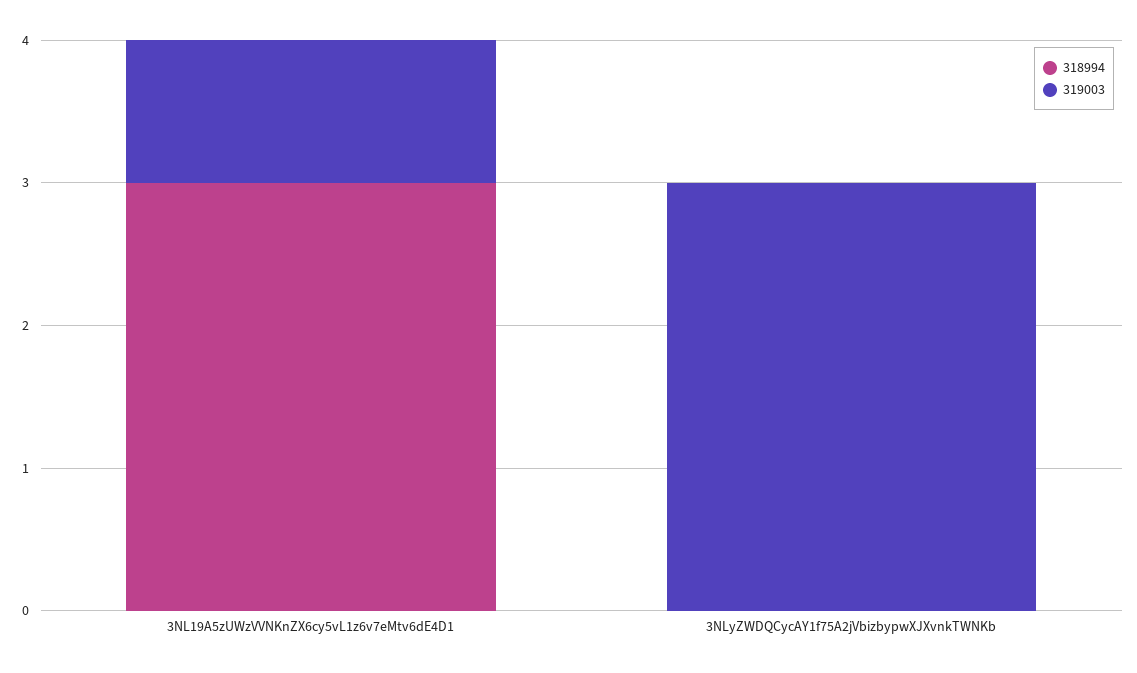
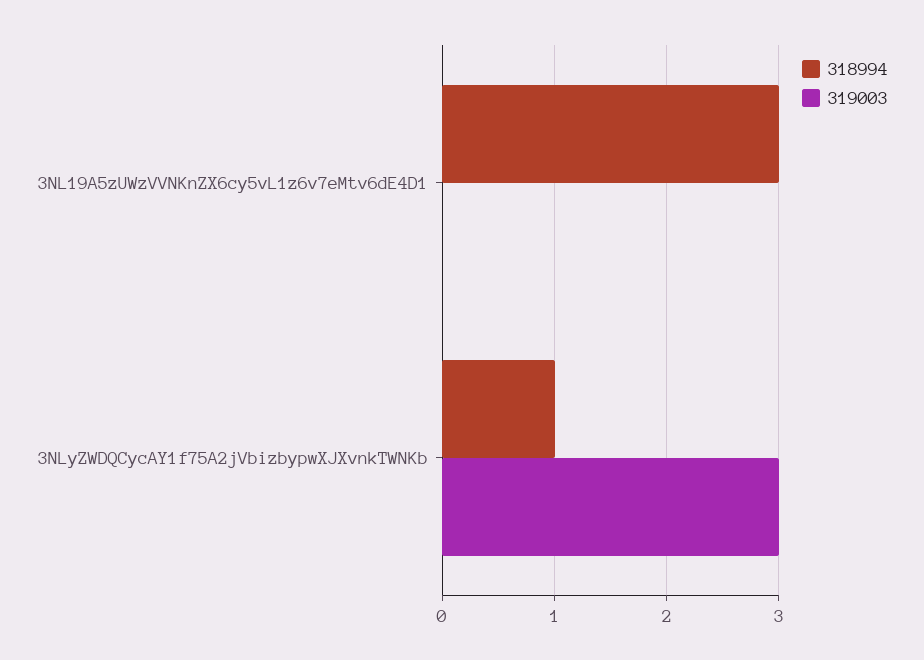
  {
    "318994": {
      "3NL19A5zUWzVVNKnZX6cy5vL1z6v7eMtv6dE4D1": 3,
-     "3NLyZWDQCycAY1f75A2jVbizbypwXJXvnkTWNKb": 0
+     "3NLyZWDQCycAY1f75A2jVbizbypwXJXvnkTWNKb": 1
    },
    "319003": {
-     "3NL19A5zUWzVVNKnZX6cy5vL1z6v7eMtv6dE4D1": 1,
+     "3NL19A5zUWzVVNKnZX6cy5vL1z6v7eMtv6dE4D1": 0,
      "3NLyZWDQCycAY1f75A2jVbizbypwXJXvnkTWNKb": 3
    }
  }

